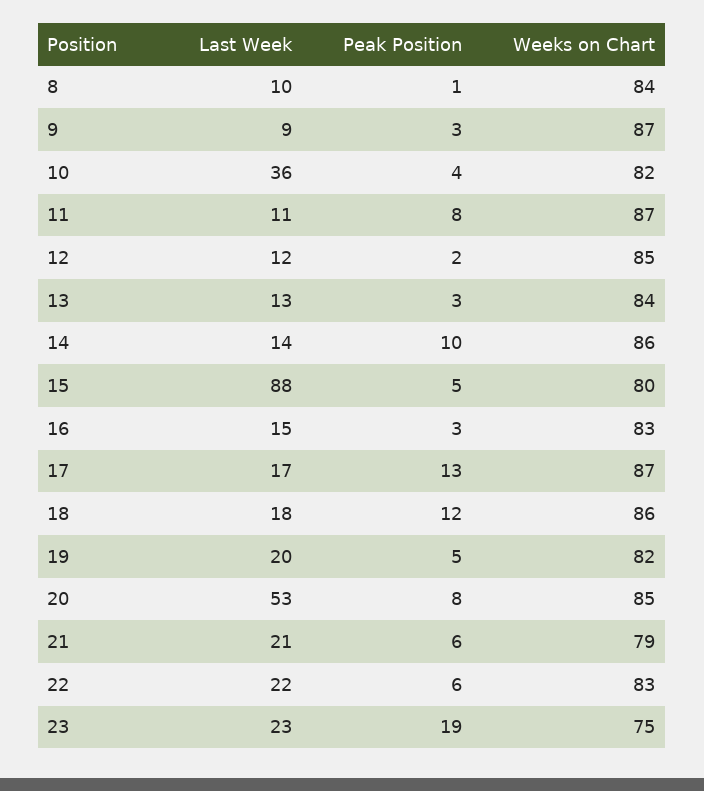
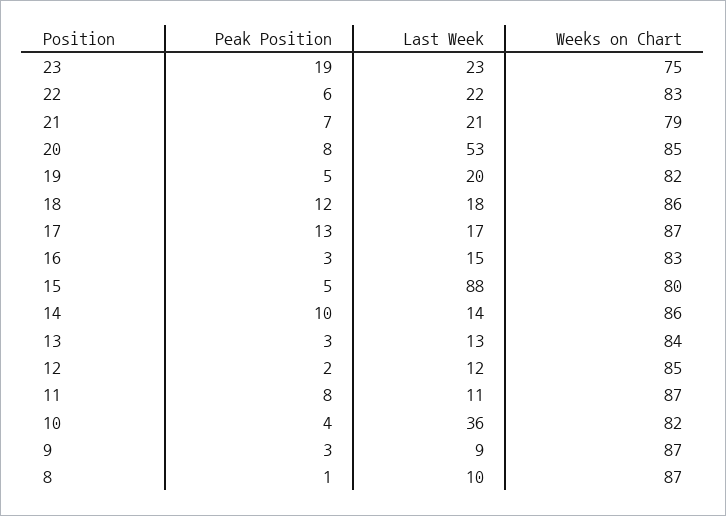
  {
    "Last Week": {
      "8": 10,
      "9": 9,
      "10": 36,
      "11": 11,
      "12": 12,
      "13": 13,
      "14": 14,
      "15": 88,
      "16": 15,
      "17": 17,
      "18": 18,
      "19": 20,
      "20": 53,
      "21": 21,
      "22": 22,
      "23": 23
    },
    "Peak Position": {
      "8": 1,
      "9": 3,
      "10": 4,
      "11": 8,
      "12": 2,
      "13": 3,
      "14": 10,
      "15": 5,
      "16": 3,
      "17": 13,
      "18": 12,
      "19": 5,
      "20": 8,
-     "21": 6,
+     "21": 7,
      "22": 6,
      "23": 19
    },
    "Weeks on Chart": {
-     "8": 84,
+     "8": 87,
      "9": 87,
      "10": 82,
      "11": 87,
      "12": 85,
      "13": 84,
      "14": 86,
      "15": 80,
      "16": 83,
      "17": 87,
      "18": 86,
      "19": 82,
      "20": 85,
      "21": 79,
      "22": 83,
      "23": 75
    }
  }

